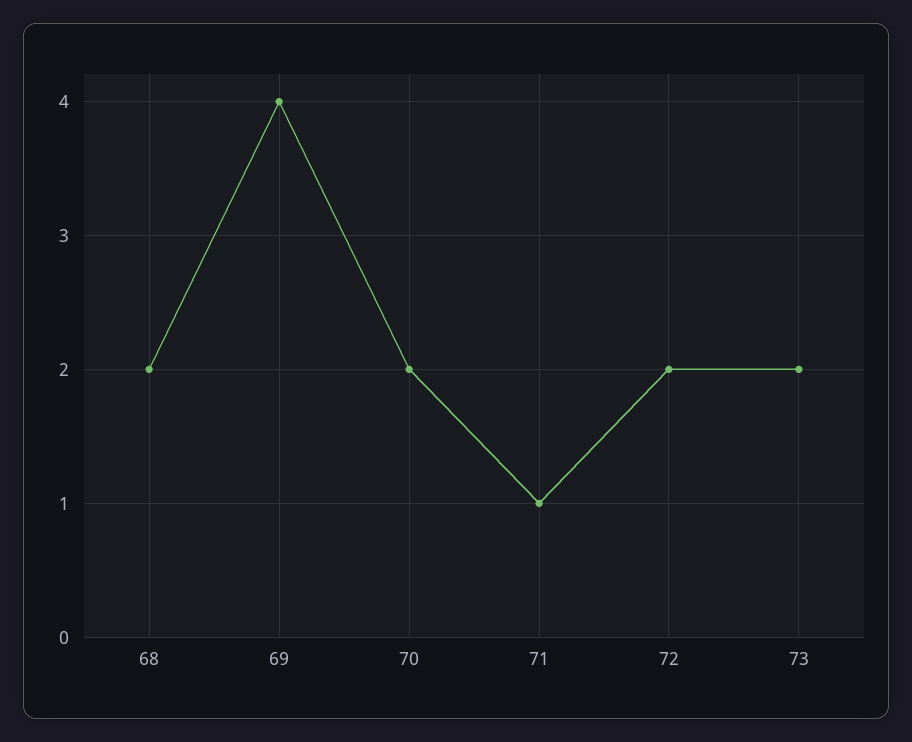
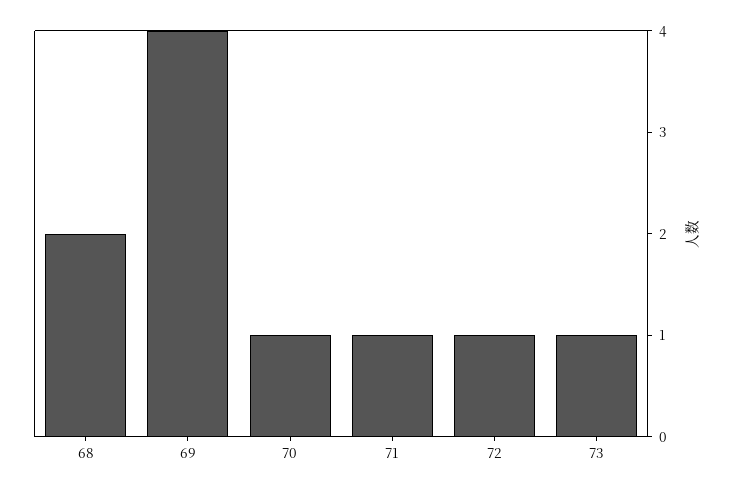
  {
    "68": 2,
    "69": 4,
-   "70": 2,
+   "70": 1,
    "71": 1,
-   "72": 2,
+   "72": 1,
-   "73": 2
+   "73": 1
  }

